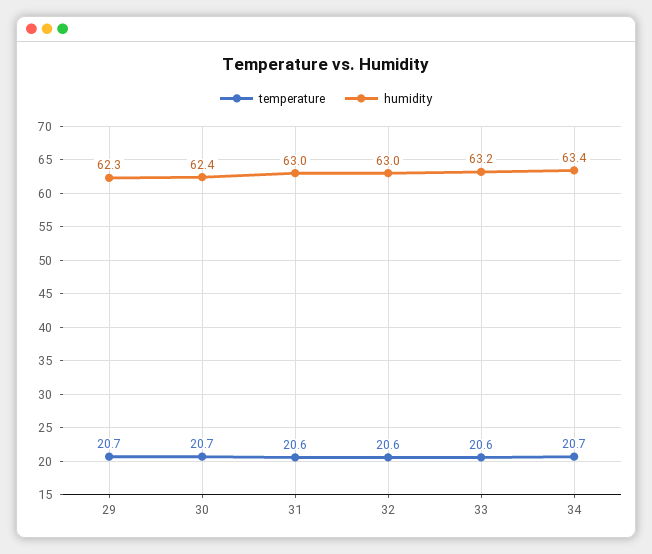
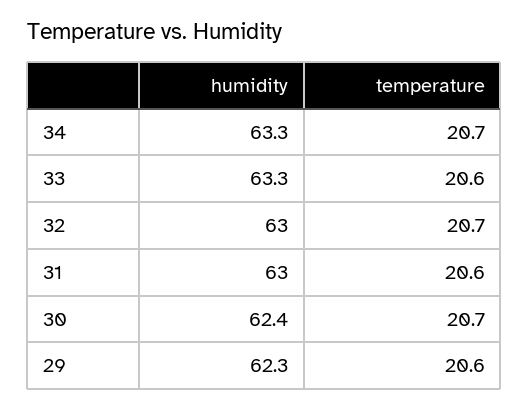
  {
    "temperature": {
-     "29": 20.7,
+     "29": 20.6,
      "30": 20.7,
      "31": 20.6,
-     "32": 20.6,
+     "32": 20.7,
      "33": 20.6,
      "34": 20.7
    },
    "humidity": {
      "29": 62.3,
      "30": 62.4,
      "31": 63,
      "32": 63,
-     "33": 63.2,
+     "33": 63.3,
-     "34": 63.4
+     "34": 63.3
    }
  }

